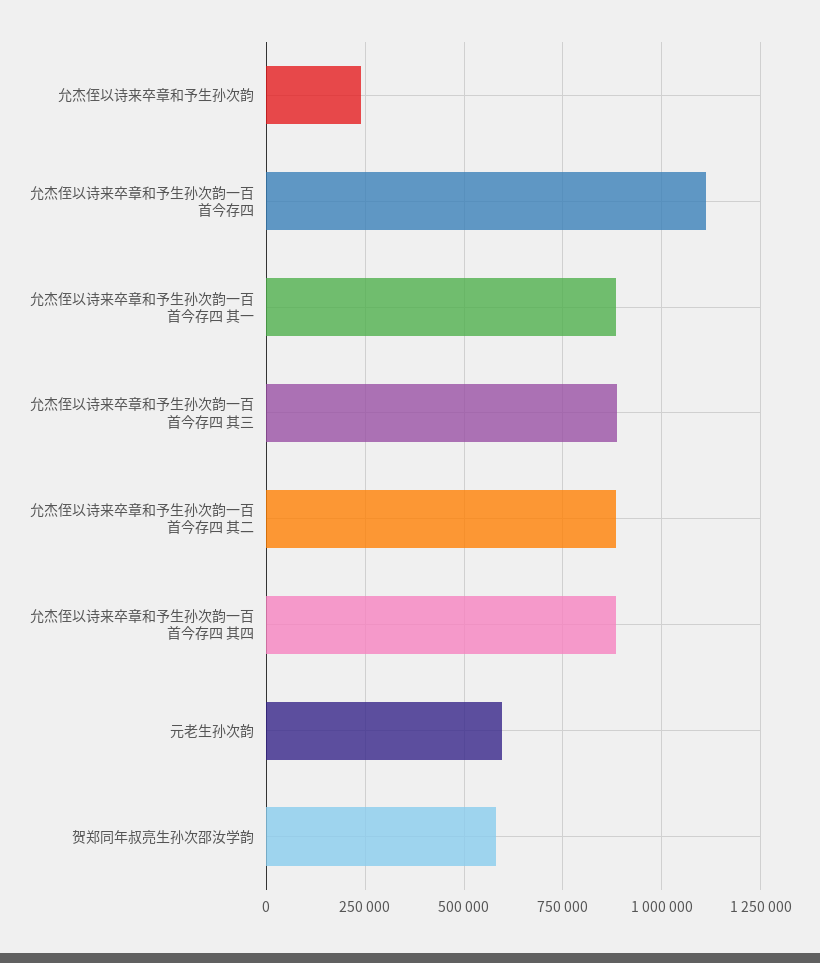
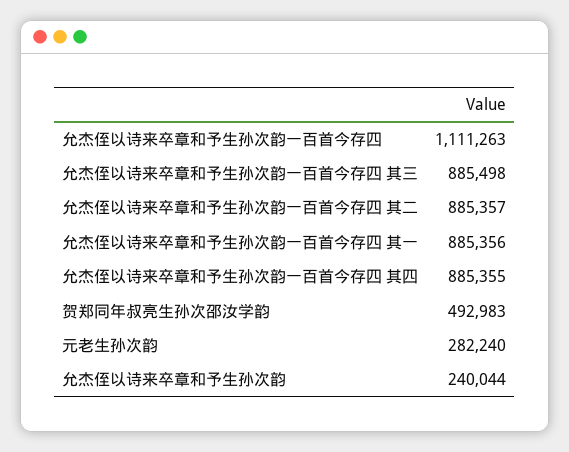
  {
    "允杰侄以诗来卒章和予生孙次韵": 240044,
    "允杰侄以诗来卒章和予生孙次韵一百首今存四": 1111263,
    "允杰侄以诗来卒章和予生孙次韵一百首今存四 其一": 885356,
    "允杰侄以诗来卒章和予生孙次韵一百首今存四 其三": 885498,
    "允杰侄以诗来卒章和予生孙次韵一百首今存四 其二": 885357,
    "允杰侄以诗来卒章和予生孙次韵一百首今存四 其四": 885355,
-   "元老生孙次韵": 600000,
+   "元老生孙次韵": 282240,
-   "贺郑同年叔亮生孙次邵汝学韵": 575000
+   "贺郑同年叔亮生孙次邵汝学韵": 492983
  }

